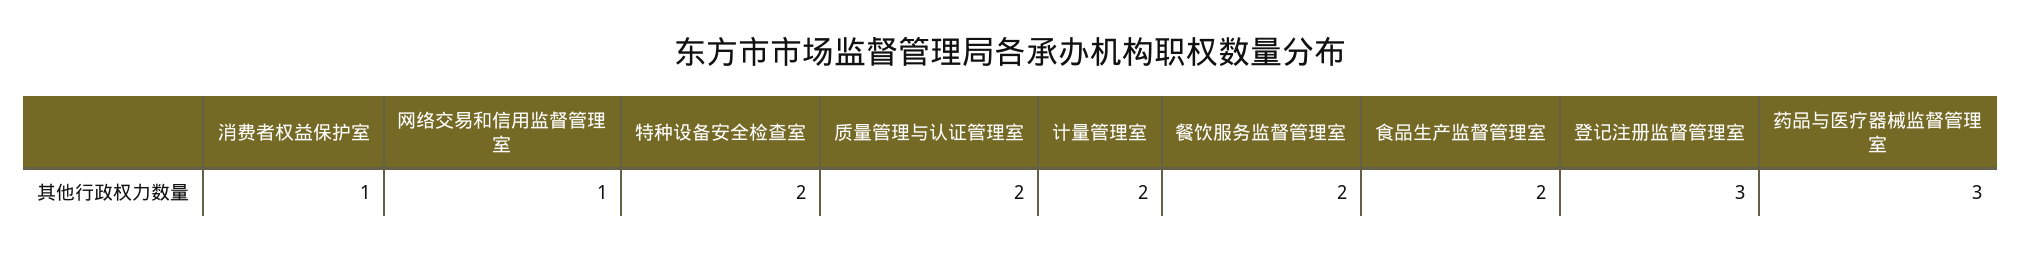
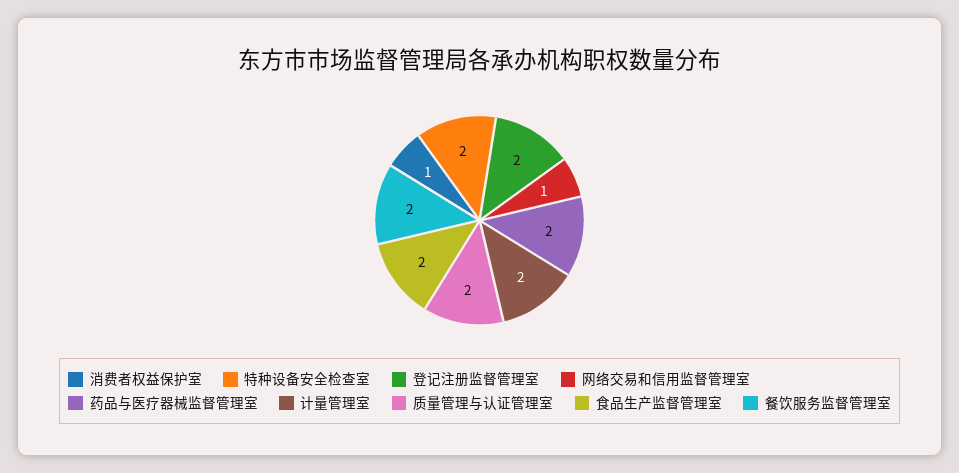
  {
    "消费者权益保护室": 1,
    "网络交易和信用监督管理室": 1,
    "特种设备安全检查室": 2,
    "质量管理与认证管理室": 2,
    "计量管理室": 2,
    "餐饮服务监督管理室": 2,
    "食品生产监督管理室": 2,
-   "登记注册监督管理室": 3,
+   "登记注册监督管理室": 2,
-   "药品与医疗器械监督管理室": 3
+   "药品与医疗器械监督管理室": 2
  }

